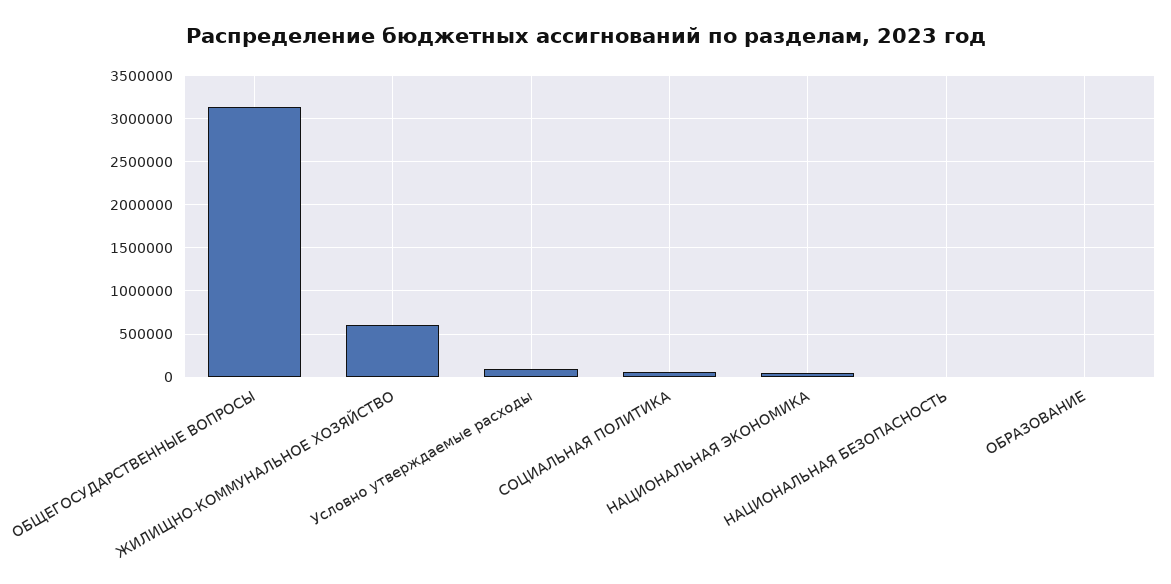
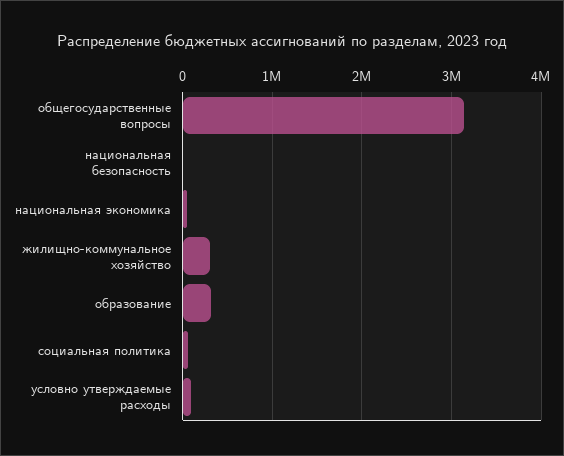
  {
    "ОБЩЕГОСУДАРСТВЕННЫЕ ВОПРОСЫ": 3100000,
-   "ЖИЛИЩНО-КОММУНАЛЬНОЕ ХОЗЯЙСТВО": 600000,
+   "ЖИЛИЩНО-КОММУНАЛЬНОЕ ХОЗЯЙСТВО": 300000,
    "Условно утверждаемые расходы": 100000,
    "СОЦИАЛЬНАЯ ПОЛИТИКА": 100000,
    "НАЦИОНАЛЬНАЯ ЭКОНОМИКА": 0,
    "НАЦИОНАЛЬНАЯ БЕЗОПАСНОСТЬ": 0,
-   "ОБРАЗОВАНИЕ": 0
+   "ОБРАЗОВАНИЕ": 300000
  }

